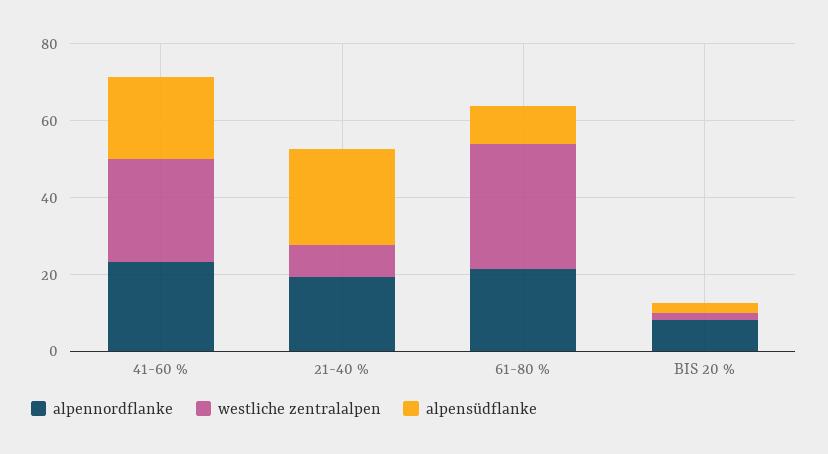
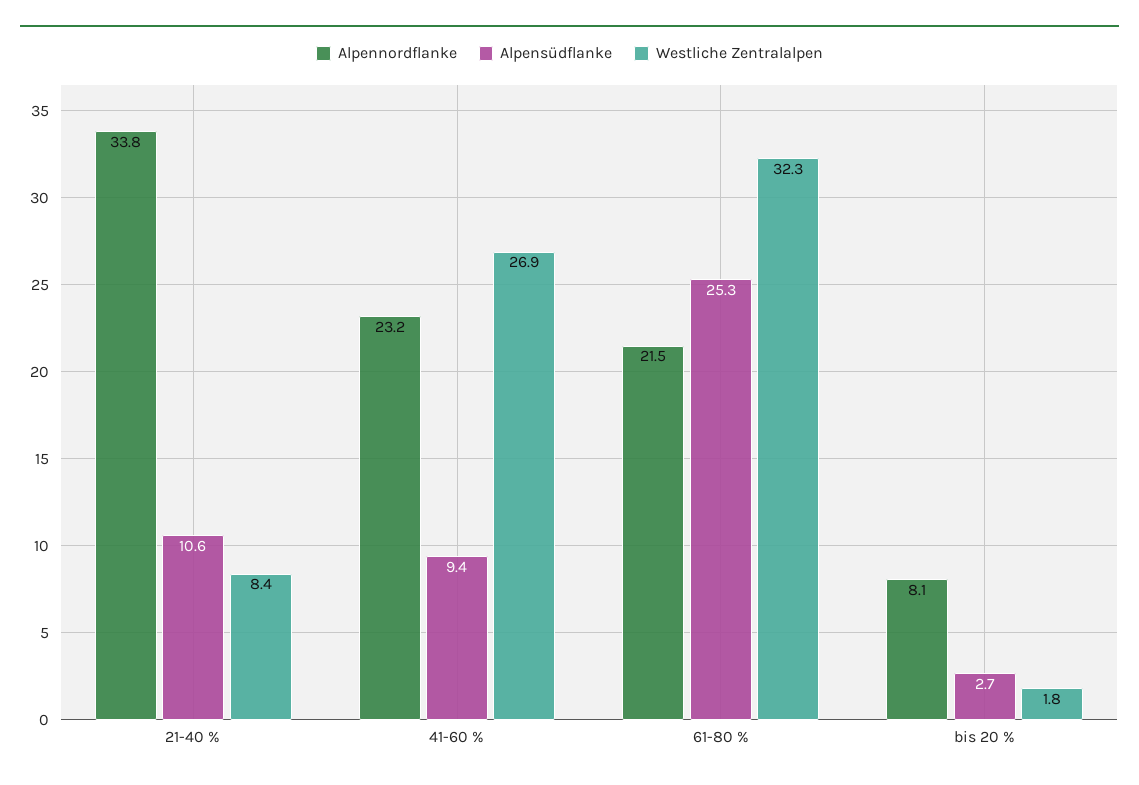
  {
    "alpennordflanke": {
      "41-60 %": 23.2,
-     "21-40 %": 20,
+     "21-40 %": 33.8,
      "61-80 %": 21.5,
      "BIS 20 %": 8.1
    },
    "westliche zentralalpen": {
      "41-60 %": 26.9,
      "21-40 %": 8.4,
      "61-80 %": 32.3,
      "BIS 20 %": 1.8
    },
    "alpensüdflanke": {
-     "41-60 %": 20,
+     "41-60 %": 9.4,
-     "21-40 %": 25,
+     "21-40 %": 10.6,
-     "61-80 %": 10,
+     "61-80 %": 25.3,
      "BIS 20 %": 2.7
    }
  }

